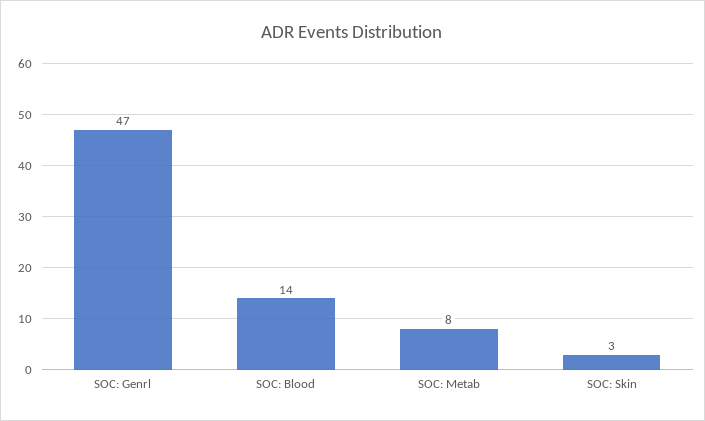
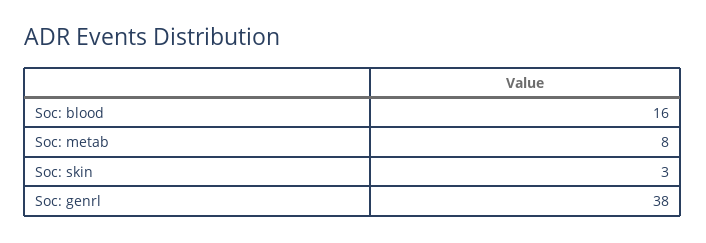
  {
-   "SOC: Genrl": 47,
+   "SOC: Genrl": 38,
-   "SOC: Blood": 14,
+   "SOC: Blood": 16,
    "SOC: Metab": 8,
    "SOC: Skin": 3
  }

